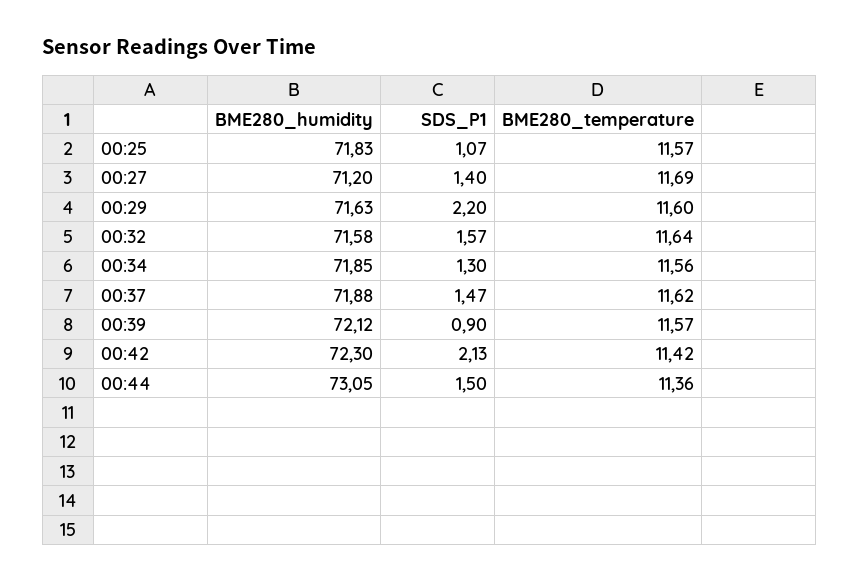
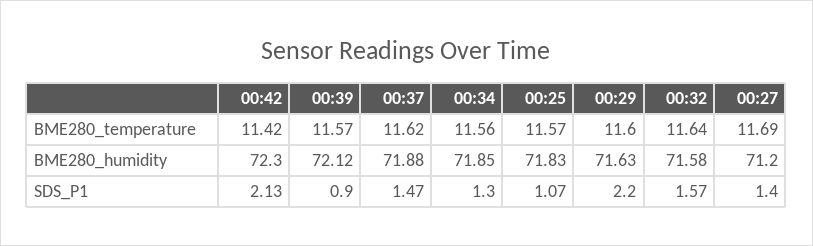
  {
    "BME280_humidity": {
      "00:25": 71.83,
      "00:27": 71.2,
      "00:29": 71.63,
      "00:32": 71.58,
      "00:34": 71.85,
      "00:37": 71.88,
      "00:39": 72.12,
-     "00:42": 72.3,
+     "00:42": 72.3
-     "00:44": 73.05
    },
    "SDS_P1": {
      "00:25": 1.07,
      "00:27": 1.4,
      "00:29": 2.2,
      "00:32": 1.57,
      "00:34": 1.3,
      "00:37": 1.47,
      "00:39": 0.9,
-     "00:42": 2.13,
+     "00:42": 2.13
-     "00:44": 1.5
    },
    "BME280_temperature": {
      "00:25": 11.57,
      "00:27": 11.69,
      "00:29": 11.6,
      "00:32": 11.64,
      "00:34": 11.56,
      "00:37": 11.62,
      "00:39": 11.57,
-     "00:42": 11.42,
+     "00:42": 11.42
-     "00:44": 11.36
    }
  }

